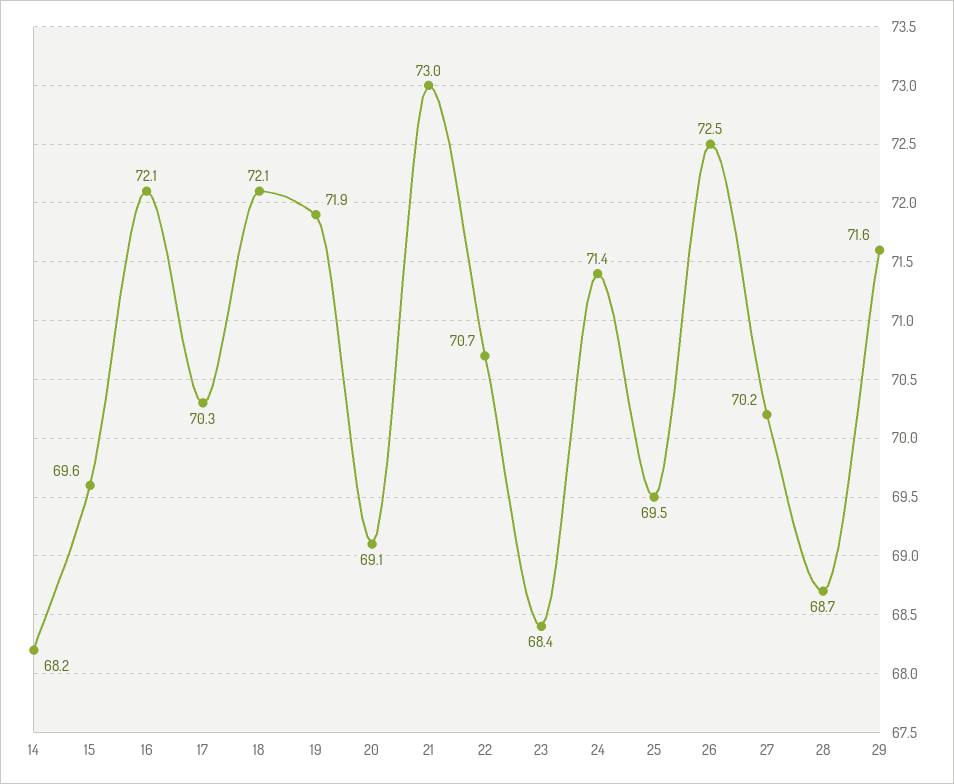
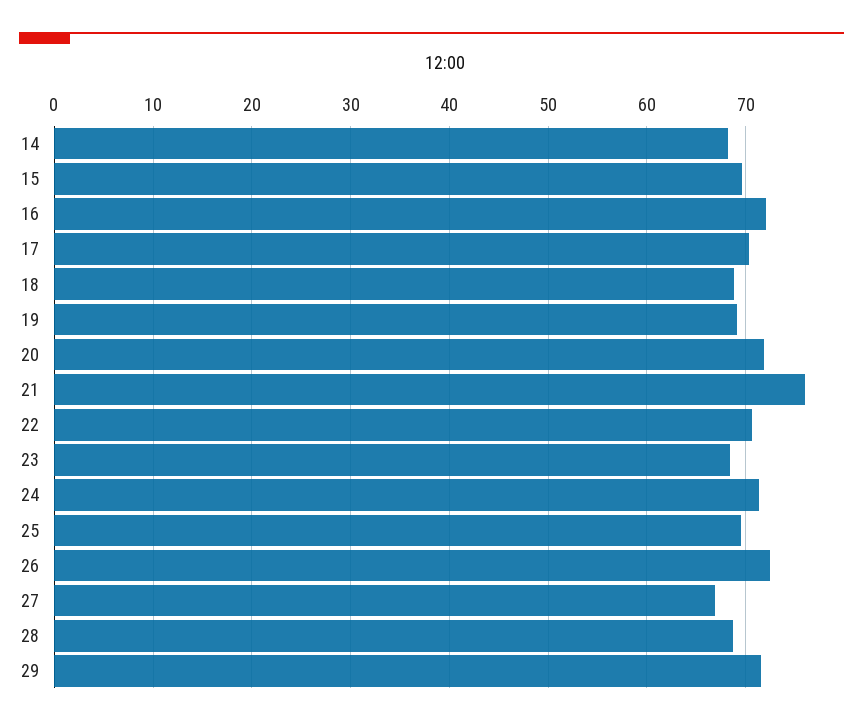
  {
    "14": 68.2,
    "15": 69.6,
    "16": 72.1,
    "17": 70.3,
-   "18": 72.1,
+   "18": 69,
-   "19": 71.9,
+   "19": 69,
-   "20": 69.1,
+   "20": 72,
-   "21": 73,
+   "21": 76,
    "22": 70.7,
    "23": 68.4,
    "24": 71.4,
    "25": 69.5,
    "26": 72.5,
-   "27": 70.2,
+   "27": 67,
    "28": 68.7,
    "29": 71.6
  }

